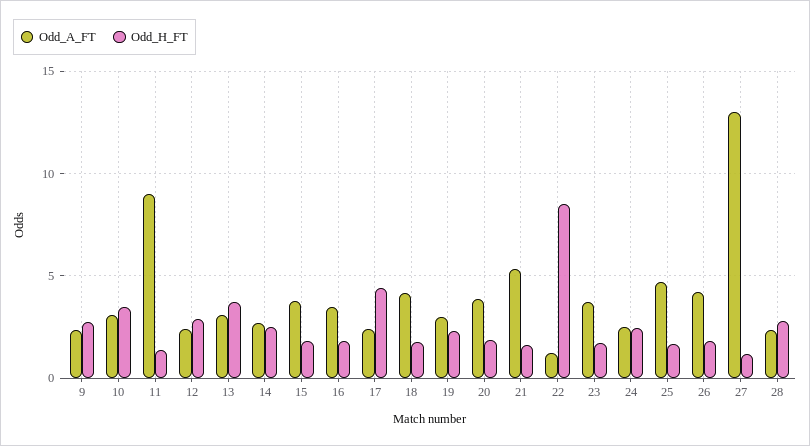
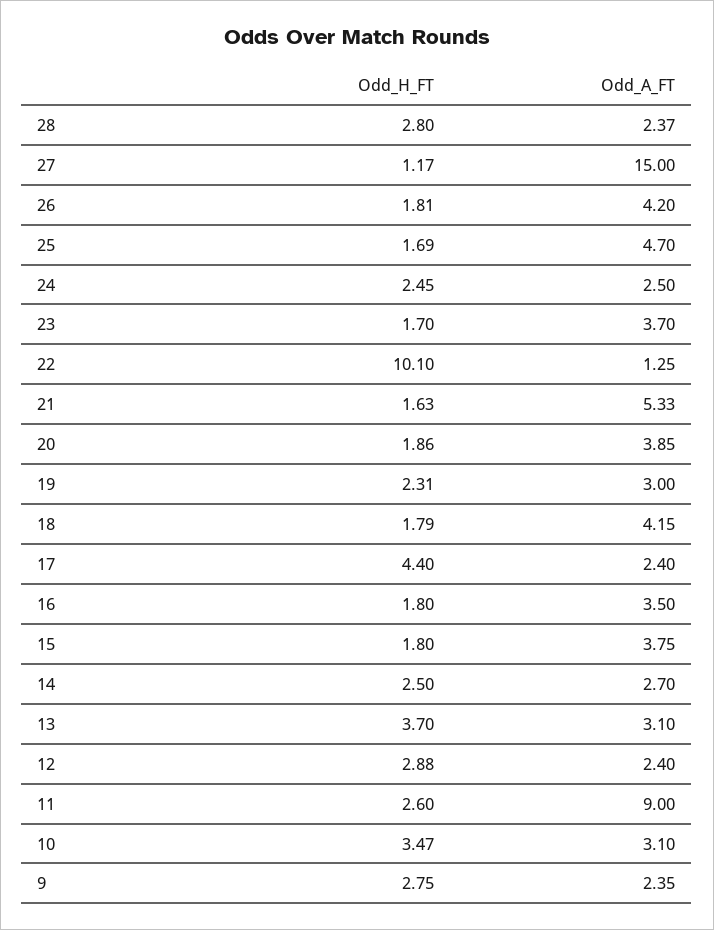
  {
    "Odd_A_FT": {
      "9": 2.35,
      "10": 3.1,
      "11": 9,
      "12": 2.4,
      "13": 3.1,
      "14": 2.7,
      "15": 3.75,
      "16": 3.5,
      "17": 2.4,
      "18": 4.15,
      "19": 3,
      "20": 3.85,
      "21": 5.33,
      "22": 1.25,
      "23": 3.7,
      "24": 2.5,
      "25": 4.7,
      "26": 4.2,
-     "27": 13,
+     "27": 15,
      "28": 2.37
    },
    "Odd_H_FT": {
      "9": 2.75,
      "10": 3.47,
-     "11": 1.5,
+     "11": 2.6,
      "12": 2.88,
      "13": 3.7,
      "14": 2.5,
      "15": 1.8,
      "16": 1.8,
      "17": 4.4,
      "18": 1.79,
      "19": 2.31,
      "20": 1.86,
      "21": 1.63,
-     "22": 8.5,
+     "22": 10.1,
      "23": 1.7,
      "24": 2.45,
      "25": 1.69,
      "26": 1.81,
      "27": 1.17,
      "28": 2.8
    }
  }

